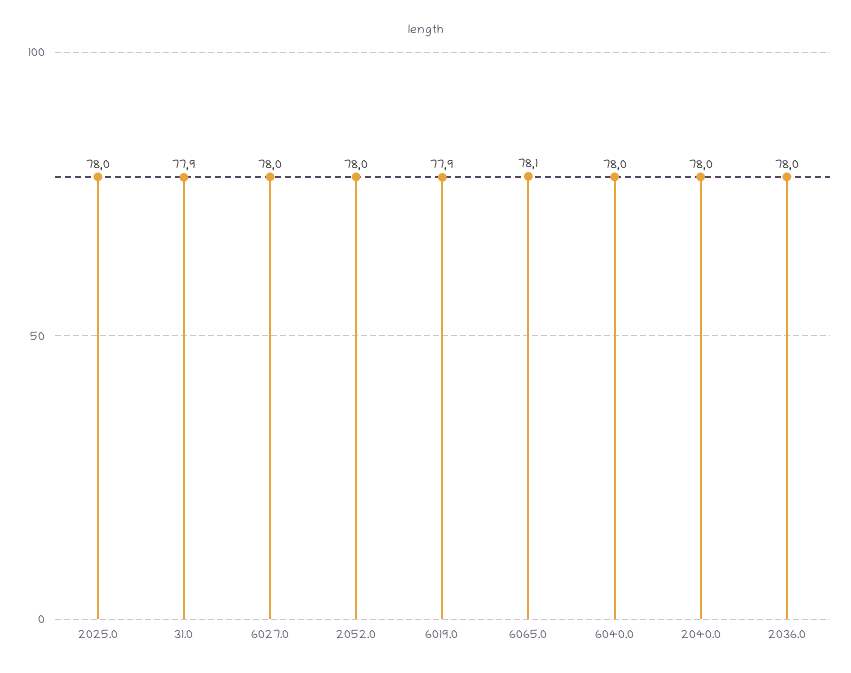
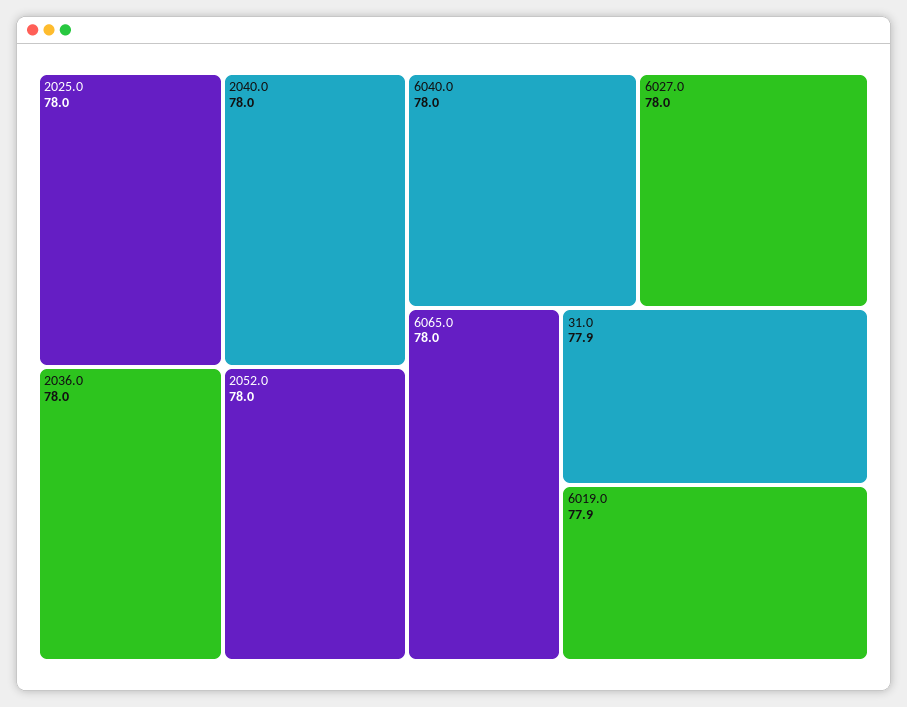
  {
    "2025.0": 78,
    "31.0": 77.9,
    "6027.0": 78,
    "2052.0": 78,
    "6019.0": 77.9,
-   "6065.0": 78.1,
+   "6065.0": 78,
    "6040.0": 78,
    "2040.0": 78,
    "2036.0": 78
  }

